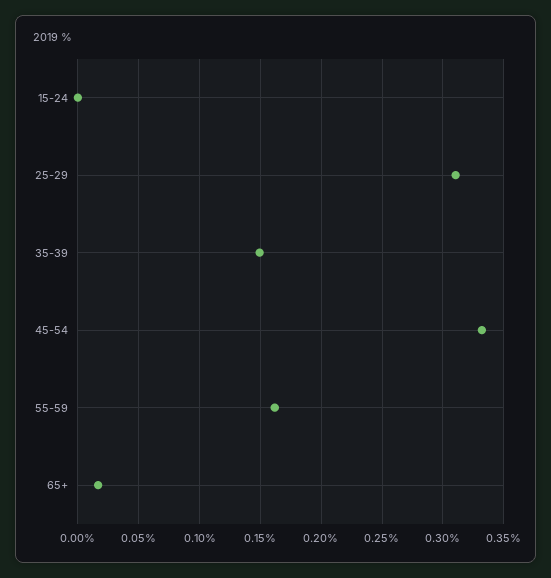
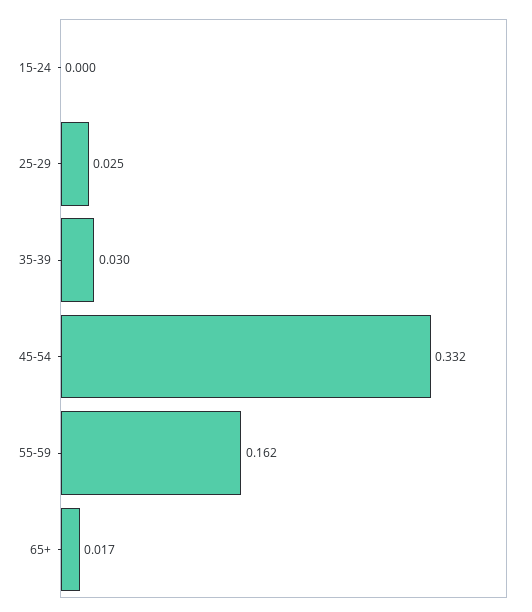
  {
    "15-24": 0,
-   "25-29": 0.31,
+   "25-29": 0.025,
-   "35-39": 0.15,
+   "35-39": 0.03,
    "45-54": 0.332,
    "55-59": 0.162,
    "65+": 0.017
  }

